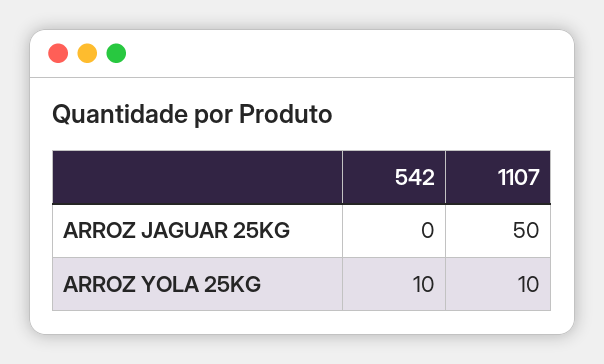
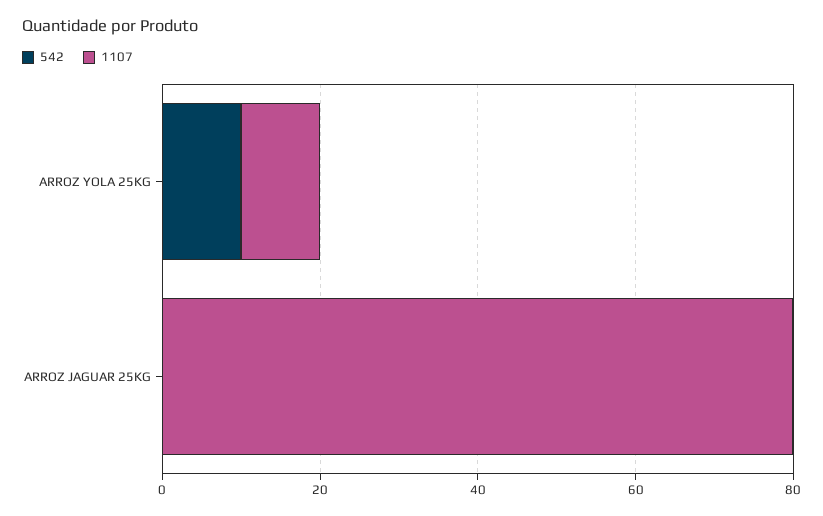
  {
    "542": {
      "ARROZ JAGUAR 25KG": 0,
      "ARROZ YOLA 25KG": 10
    },
    "1107": {
-     "ARROZ JAGUAR 25KG": 50,
+     "ARROZ JAGUAR 25KG": 80,
      "ARROZ YOLA 25KG": 10
    }
  }

